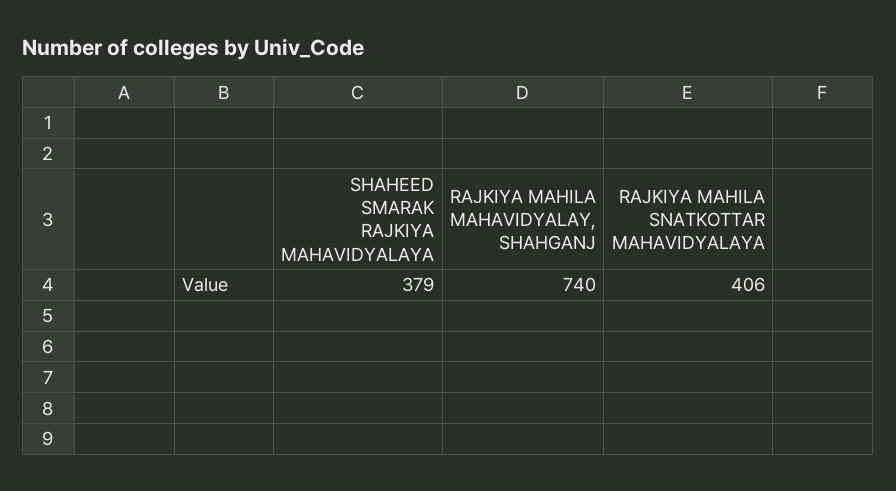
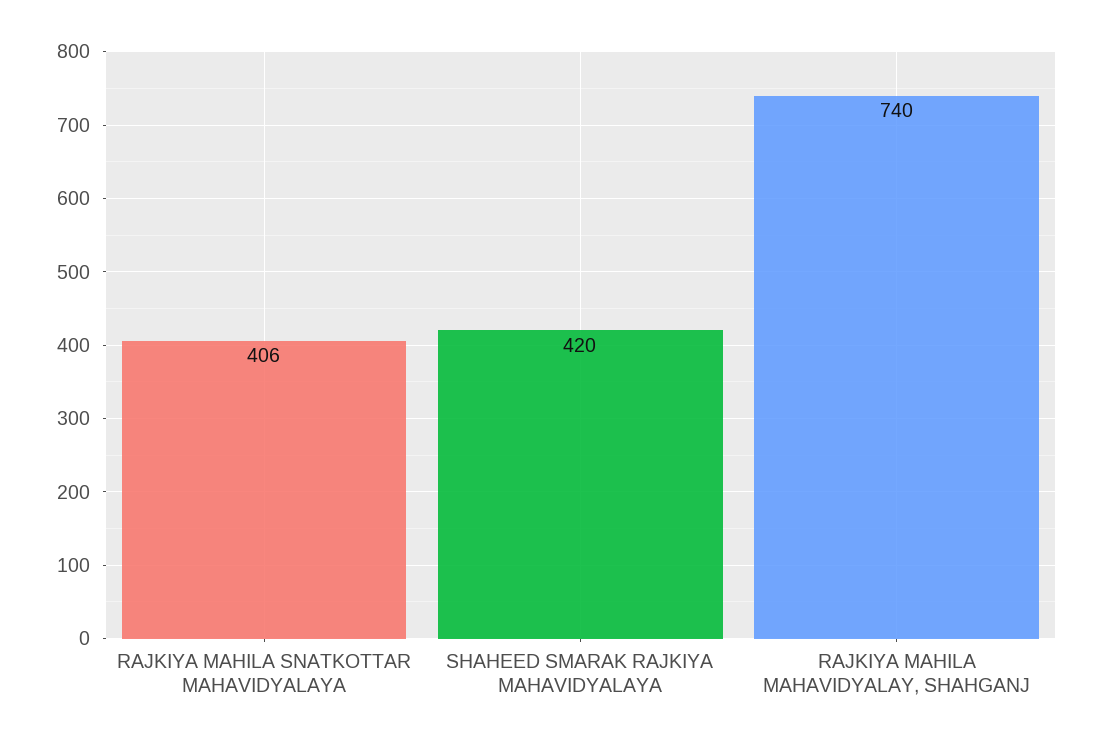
  {
-   "SHAHEED SMARAK RAJKIYA MAHAVIDYALAYA": 379,
+   "SHAHEED SMARAK RAJKIYA MAHAVIDYALAYA": 420,
    "RAJKIYA MAHILA MAHAVIDYALAY, SHAHGANJ": 740,
    "RAJKIYA MAHILA SNATKOTTAR MAHAVIDYALAYA": 406
  }

